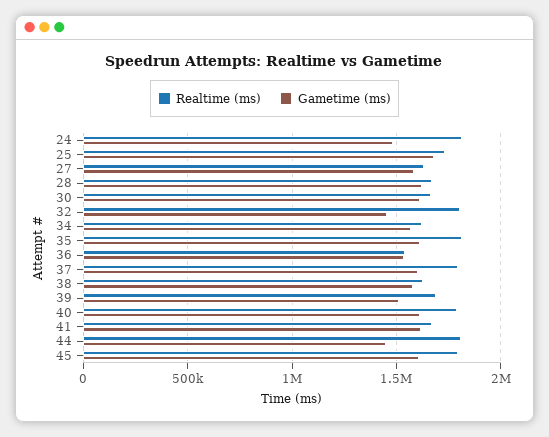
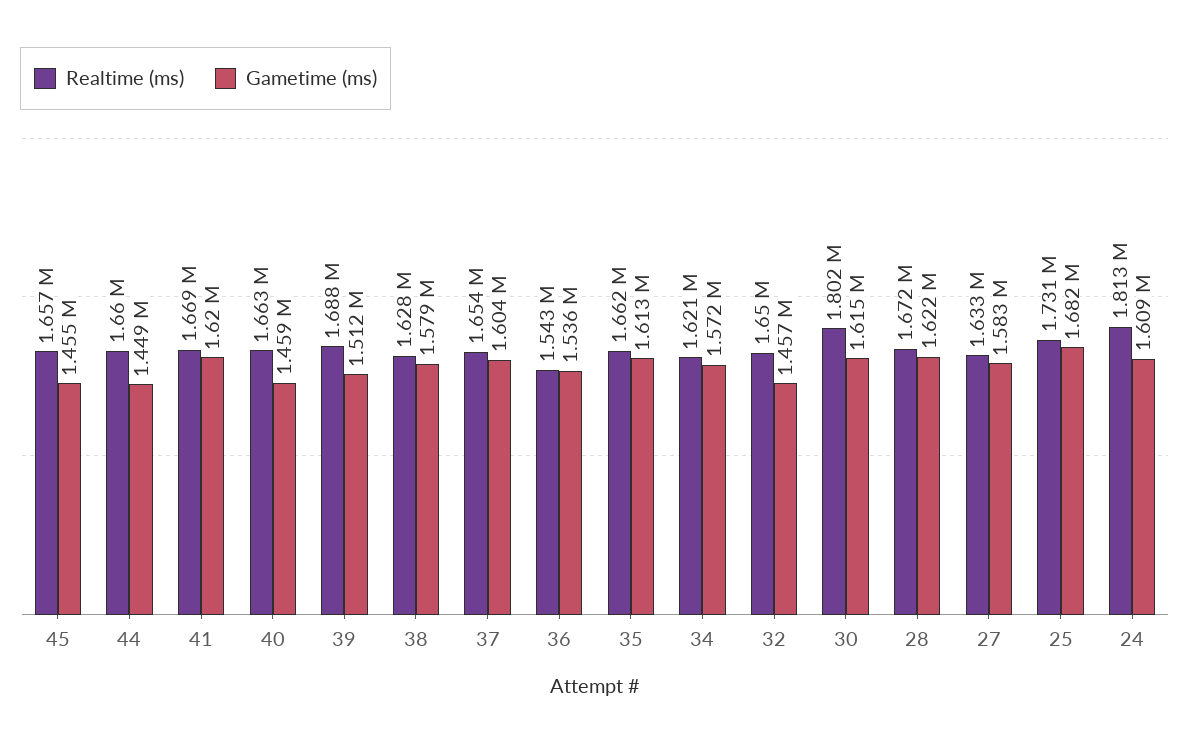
  {
    "Realtime (ms)": {
      "24": 1813000,
      "25": 1731000,
      "27": 1633000,
      "28": 1672000,
-     "30": 1650000,
+     "30": 1802000,
-     "32": 1800000,
+     "32": 1650000,
      "34": 1621000,
-     "35": 1800000,
+     "35": 1662000,
      "36": 1543000,
-     "37": 1800000,
+     "37": 1654000,
      "38": 1628000,
      "39": 1688000,
-     "40": 1800000,
+     "40": 1663000,
      "41": 1669000,
-     "44": 1800000,
+     "44": 1660000,
-     "45": 1800000
+     "45": 1657000
    },
    "Gametime (ms)": {
-     "24": 1500000,
+     "24": 1609000,
      "25": 1682000,
      "27": 1583000,
      "28": 1622000,
      "30": 1615000,
      "32": 1457000,
      "34": 1572000,
      "35": 1613000,
      "36": 1536000,
      "37": 1604000,
      "38": 1579000,
      "39": 1512000,
-     "40": 1600000,
+     "40": 1459000,
      "41": 1620000,
      "44": 1449000,
-     "45": 1600000
+     "45": 1455000
    }
  }

